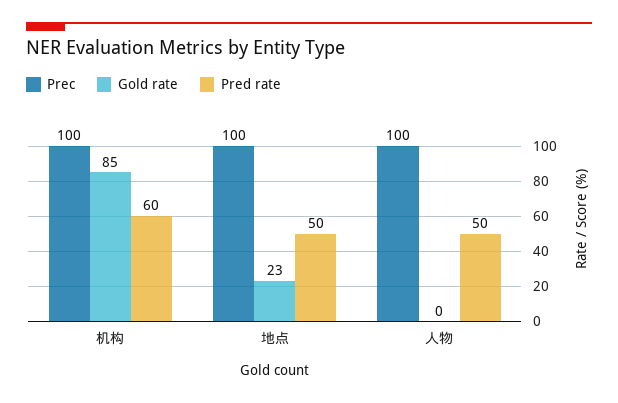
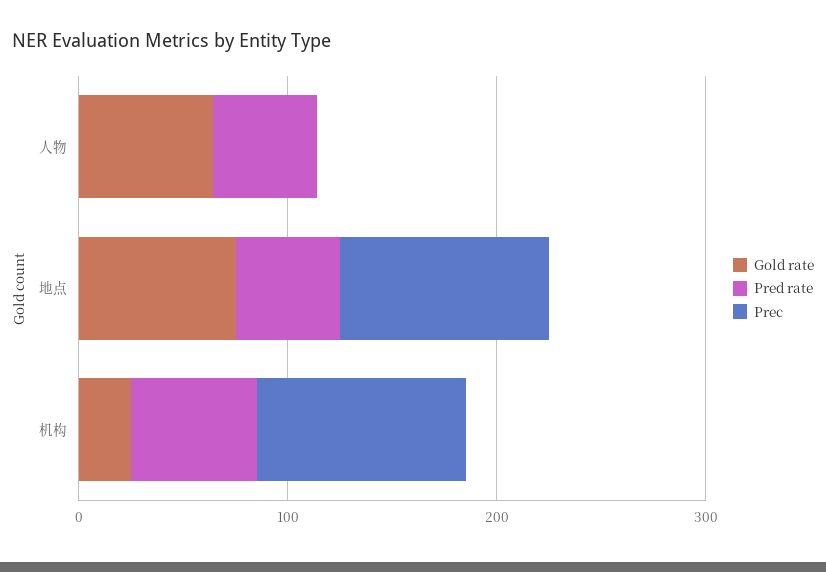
  {
    "Prec": {
      "机构": 100,
      "地点": 100,
-     "人物": 100
+     "人物": 0
    },
    "Gold rate": {
-     "机构": 85,
+     "机构": 20,
-     "地点": 23,
+     "地点": 80,
-     "人物": 0
+     "人物": 60
    },
    "Pred rate": {
      "机构": 60,
      "地点": 50,
      "人物": 50
    }
  }

